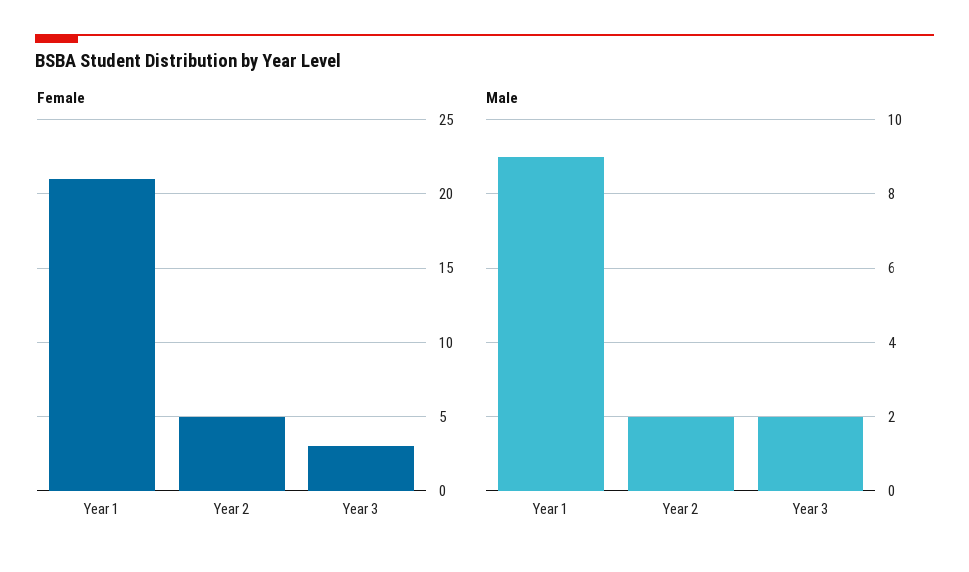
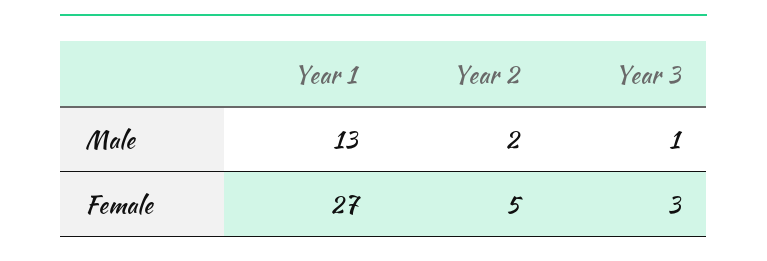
  {
    "Female": {
-     "Year 1": 21,
+     "Year 1": 27,
      "Year 2": 5,
      "Year 3": 3
    },
    "Male": {
-     "Year 1": 9,
+     "Year 1": 13,
      "Year 2": 2,
-     "Year 3": 2
+     "Year 3": 1
    }
  }

